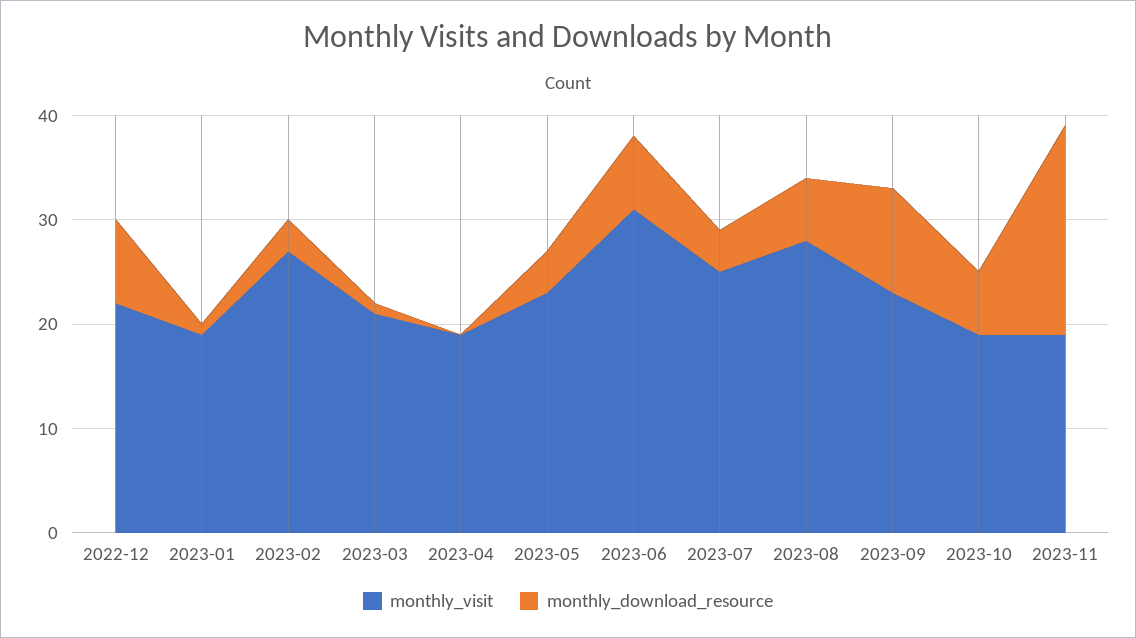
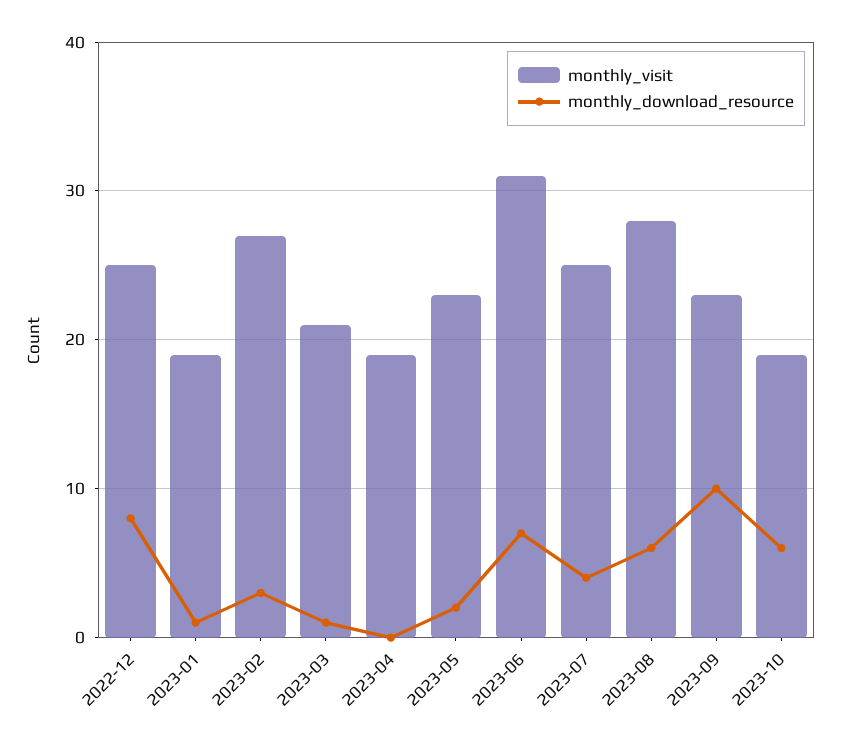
  {
    "monthly_visit": {
-     "2022-12": 22,
+     "2022-12": 25,
      "2023-01": 19,
      "2023-02": 27,
      "2023-03": 21,
      "2023-04": 19,
      "2023-05": 23,
      "2023-06": 31,
      "2023-07": 25,
      "2023-08": 28,
      "2023-09": 23,
-     "2023-10": 19,
+     "2023-10": 19
-     "2023-11": 19
    },
    "monthly_download_resource": {
      "2022-12": 8,
      "2023-01": 1,
      "2023-02": 3,
      "2023-03": 1,
      "2023-04": 0,
-     "2023-05": 4,
+     "2023-05": 2,
      "2023-06": 7,
      "2023-07": 4,
      "2023-08": 6,
      "2023-09": 10,
-     "2023-10": 6,
+     "2023-10": 6
-     "2023-11": 20
    }
  }

